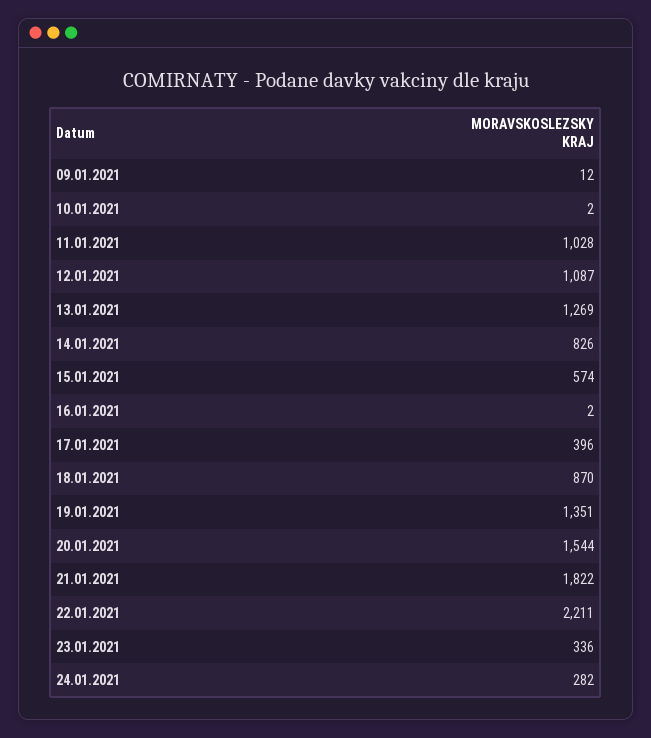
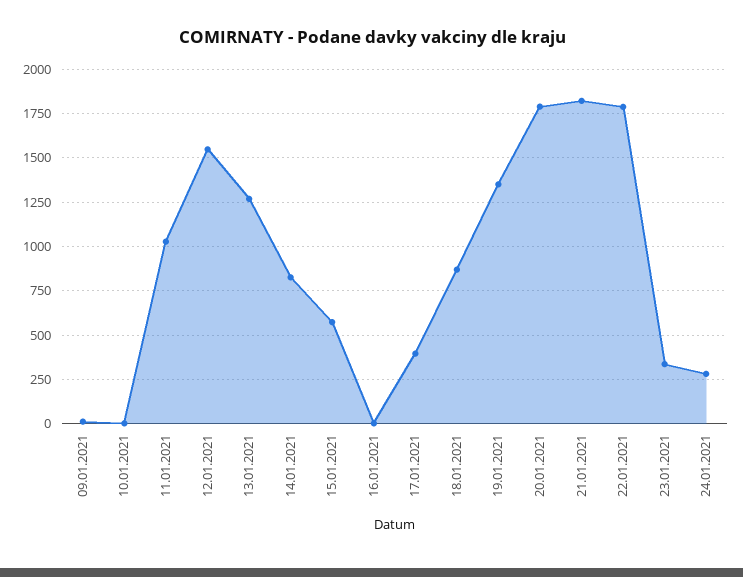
  {
    "09.01.2021": 12,
    "10.01.2021": 2,
    "11.01.2021": 1028,
-   "12.01.2021": 1087,
+   "12.01.2021": 1550,
    "13.01.2021": 1269,
    "14.01.2021": 826,
    "15.01.2021": 574,
    "16.01.2021": 2,
    "17.01.2021": 396,
    "18.01.2021": 870,
    "19.01.2021": 1351,
-   "20.01.2021": 1544,
+   "20.01.2021": 1800,
    "21.01.2021": 1822,
-   "22.01.2021": 2211,
+   "22.01.2021": 1800,
    "23.01.2021": 336,
    "24.01.2021": 282
  }

